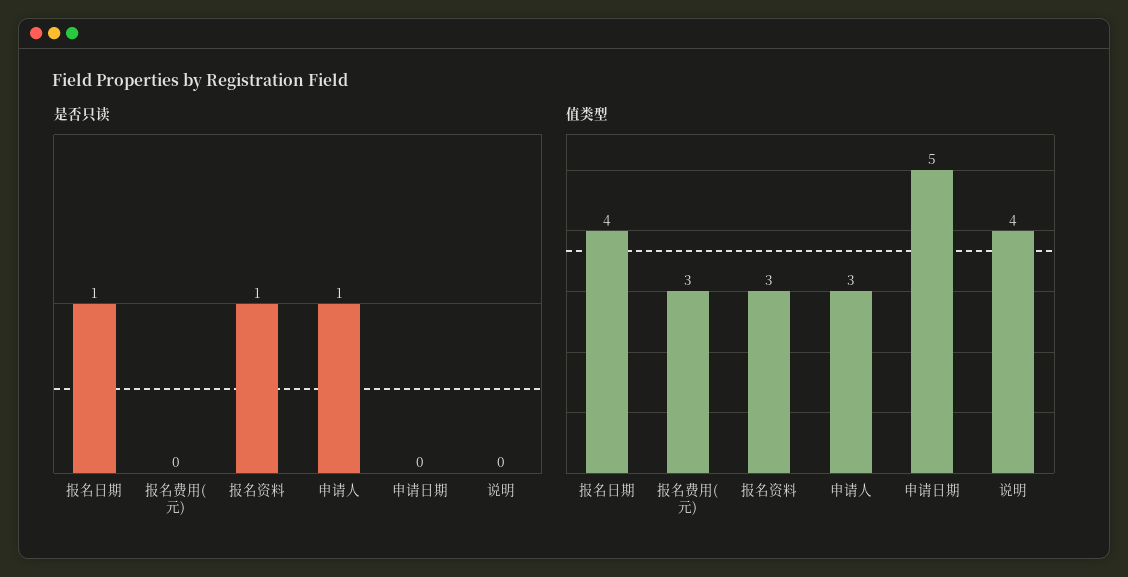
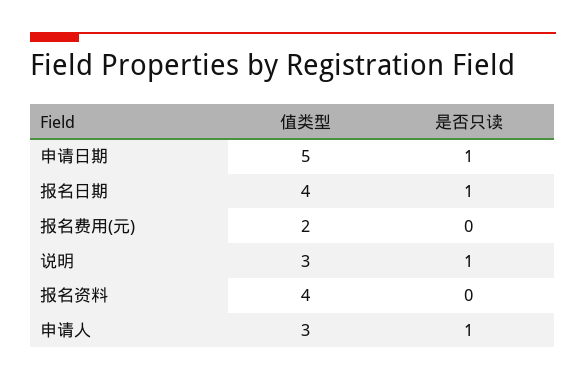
  {
    "是否只读": {
      "报名日期": 1,
      "报名费用(元)": 0,
-     "报名资料": 1,
+     "报名资料": 0,
      "申请人": 1,
-     "申请日期": 0,
+     "申请日期": 1,
-     "说明": 0
+     "说明": 1
    },
    "值类型": {
      "报名日期": 4,
-     "报名费用(元)": 3,
+     "报名费用(元)": 2,
-     "报名资料": 3,
+     "报名资料": 4,
      "申请人": 3,
      "申请日期": 5,
-     "说明": 4
+     "说明": 3
    }
  }

